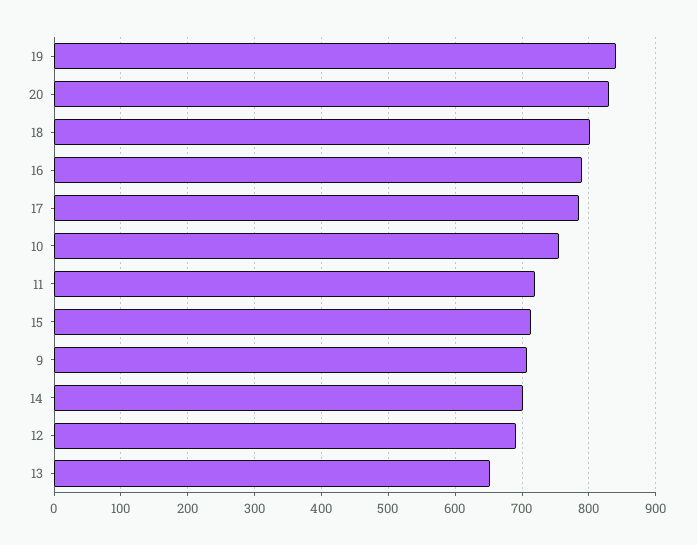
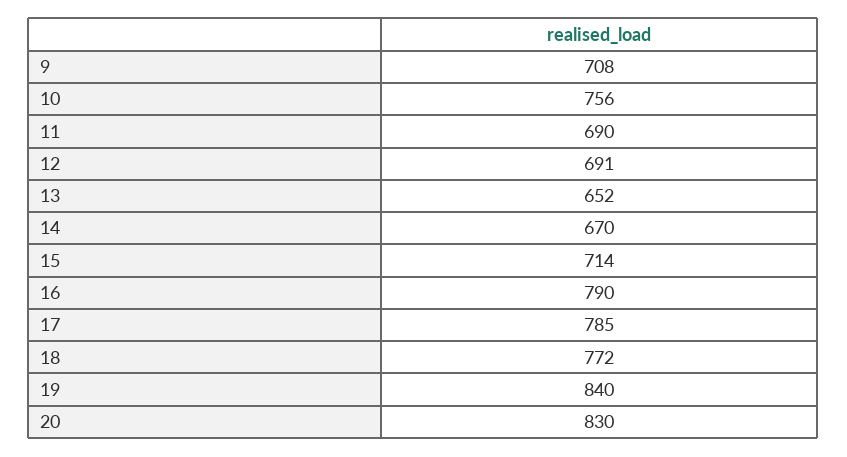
  {
    "19": 840,
    "20": 830,
-   "18": 800,
+   "18": 772,
    "16": 790,
    "17": 785,
    "10": 756,
-   "11": 720,
+   "11": 690,
    "15": 714,
    "9": 708,
-   "14": 700,
+   "14": 670,
    "12": 691,
    "13": 652
  }

